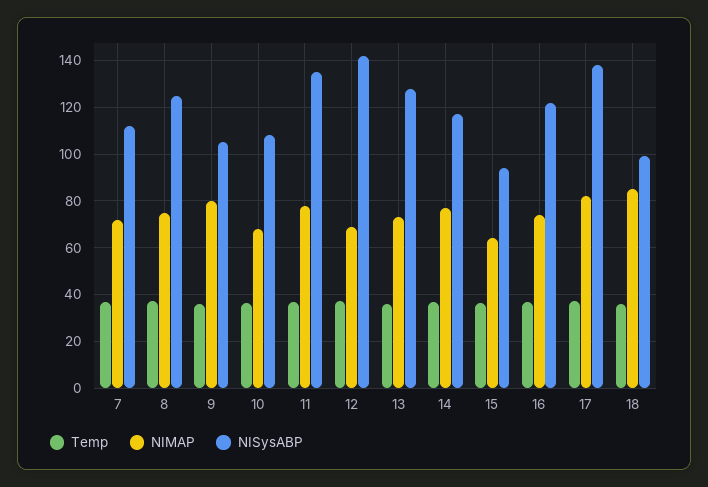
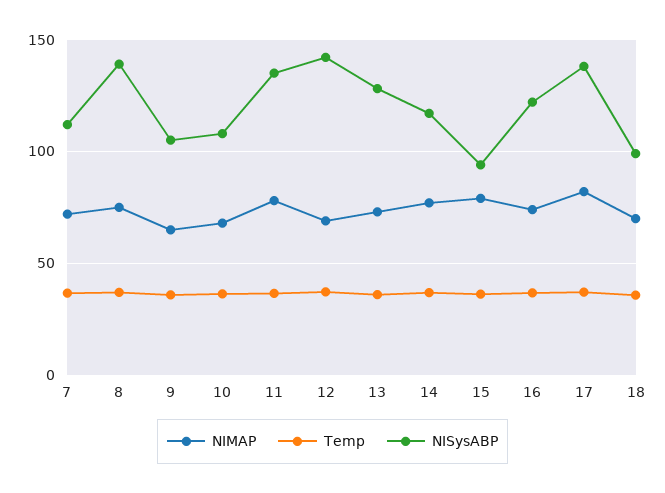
  {
    "Temp": {
      "7": 35,
      "8": 35,
      "9": 35,
      "10": 35,
      "11": 35,
      "12": 35,
      "13": 35,
      "14": 35,
      "15": 35,
      "16": 35,
      "17": 35,
      "18": 35
    },
    "NIMAP": {
      "7": 70,
      "8": 75,
-     "9": 80,
+     "9": 65,
      "10": 70,
      "11": 80,
      "12": 70,
      "13": 75,
      "14": 75,
-     "15": 65,
+     "15": 80,
      "16": 75,
      "17": 80,
-     "18": 85
+     "18": 70
    },
    "NISysABP": {
      "7": 110,
-     "8": 125,
+     "8": 140,
      "9": 105,
      "10": 110,
      "11": 135,
      "12": 140,
      "13": 130,
      "14": 115,
      "15": 95,
      "16": 120,
      "17": 140,
      "18": 100
    }
  }

